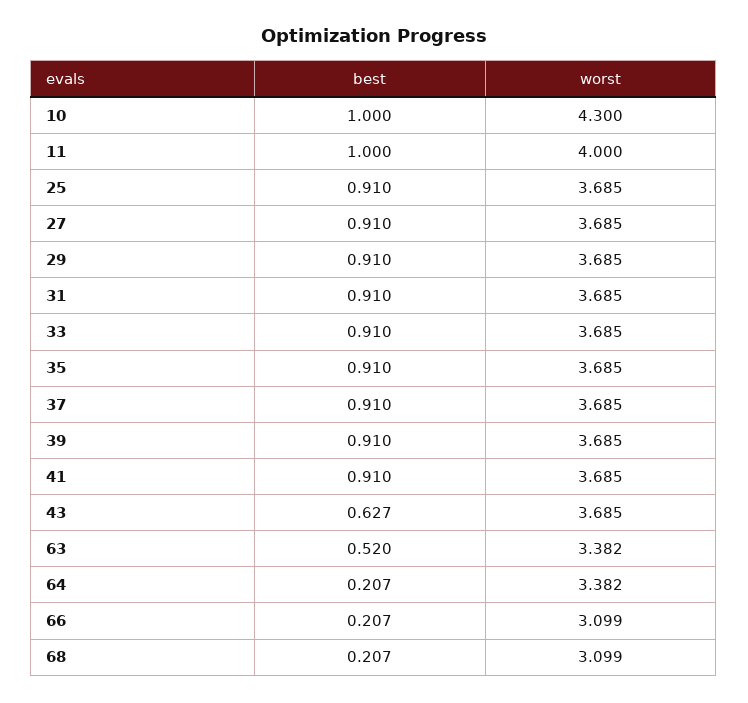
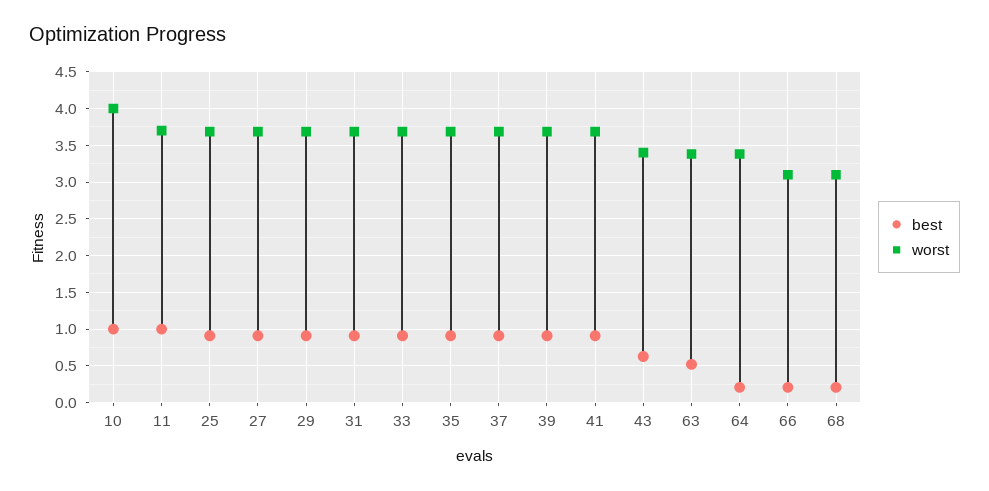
  {
    "best": {
      "10": 1,
      "11": 1,
      "25": 0.91,
      "27": 0.91,
      "29": 0.91,
      "31": 0.91,
      "33": 0.91,
      "35": 0.91,
      "37": 0.91,
      "39": 0.91,
      "41": 0.91,
      "43": 0.627,
      "63": 0.52,
      "64": 0.207,
      "66": 0.207,
      "68": 0.207
    },
    "worst": {
-     "10": 4.3,
+     "10": 4,
-     "11": 4,
+     "11": 3.7,
      "25": 3.685,
      "27": 3.685,
      "29": 3.685,
      "31": 3.685,
      "33": 3.685,
      "35": 3.685,
      "37": 3.685,
      "39": 3.685,
      "41": 3.685,
-     "43": 3.685,
+     "43": 3.4,
      "63": 3.382,
      "64": 3.382,
      "66": 3.099,
      "68": 3.099
    }
  }

